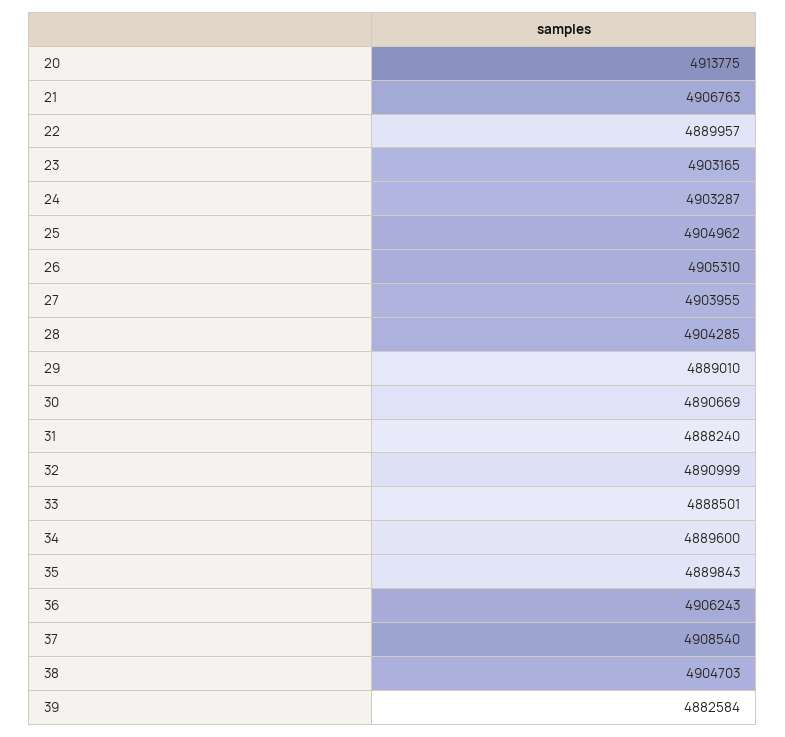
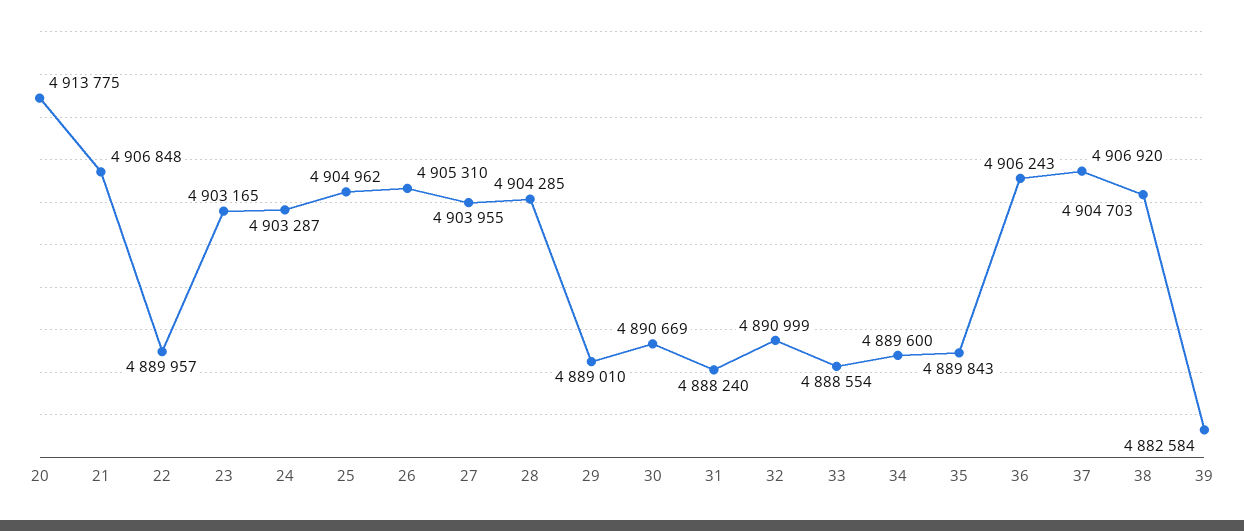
  {
    "20": 4913775,
-   "21": 4906763,
+   "21": 4906848,
    "22": 4889957,
    "23": 4903165,
    "24": 4903287,
    "25": 4904962,
    "26": 4905310,
    "27": 4903955,
    "28": 4904285,
    "29": 4889010,
    "30": 4890669,
    "31": 4888240,
    "32": 4890999,
-   "33": 4888501,
+   "33": 4888554,
    "34": 4889600,
    "35": 4889843,
    "36": 4906243,
-   "37": 4908540,
+   "37": 4906920,
    "38": 4904703,
    "39": 4882584
  }

